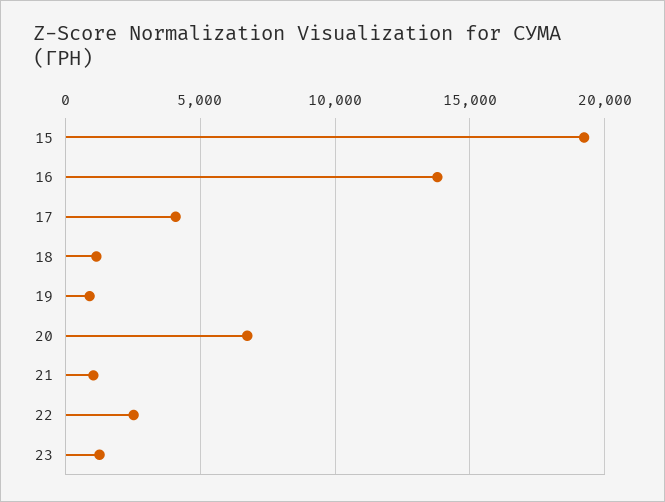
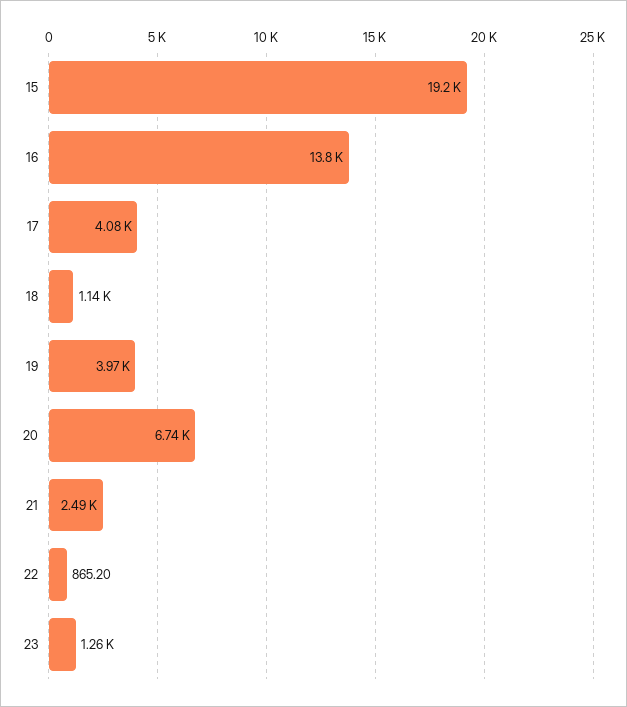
  {
    "15": 19200,
    "16": 13800,
    "17": 4080,
    "18": 1140,
-   "19": 1000,
+   "19": 3970,
    "20": 6740,
-   "21": 1000,
+   "21": 2490,
-   "22": 2500,
+   "22": 865.2,
    "23": 1260
  }

